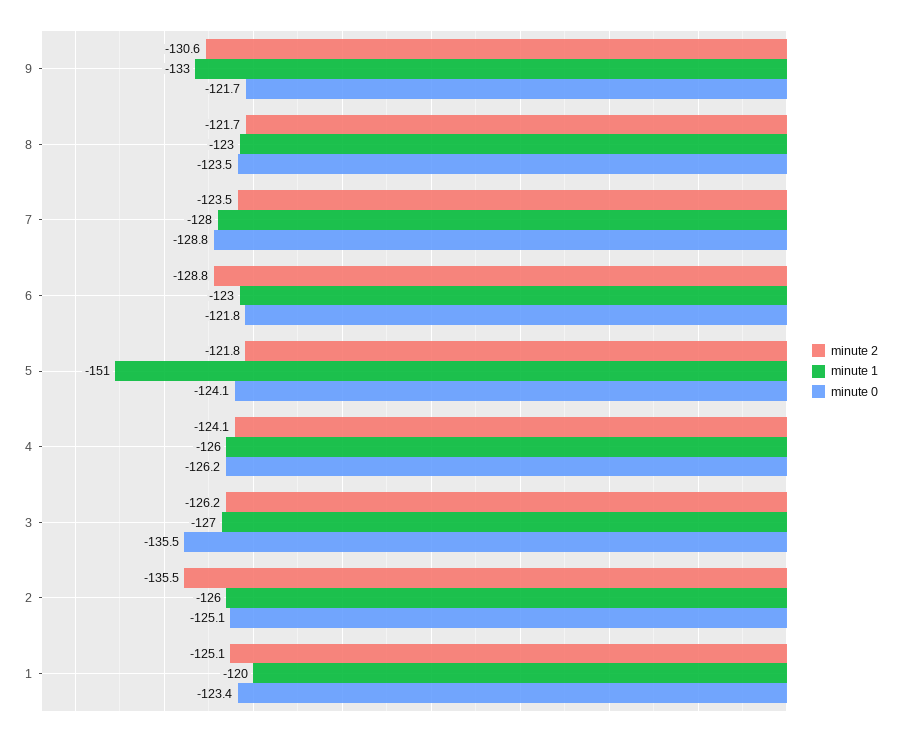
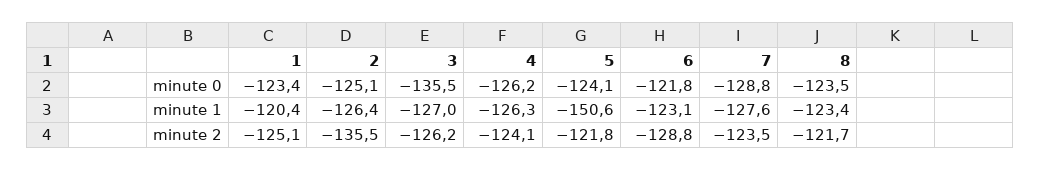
  {
    "minute 2": {
-     "9": -130.6,
      "8": -121.7,
      "7": -123.5,
      "6": -128.8,
      "5": -121.8,
      "4": -124.1,
      "3": -126.2,
      "2": -135.5,
      "1": -125.1
    },
    "minute 1": {
-     "9": -133,
      "8": -123.4,
      "7": -127.6,
      "6": -123.1,
      "5": -150.6,
      "4": -126.3,
      "3": -127,
      "2": -126.4,
      "1": -120.4
    },
    "minute 0": {
-     "9": -121.7,
      "8": -123.5,
      "7": -128.8,
      "6": -121.8,
      "5": -124.1,
      "4": -126.2,
      "3": -135.5,
      "2": -125.1,
      "1": -123.4
    }
  }

